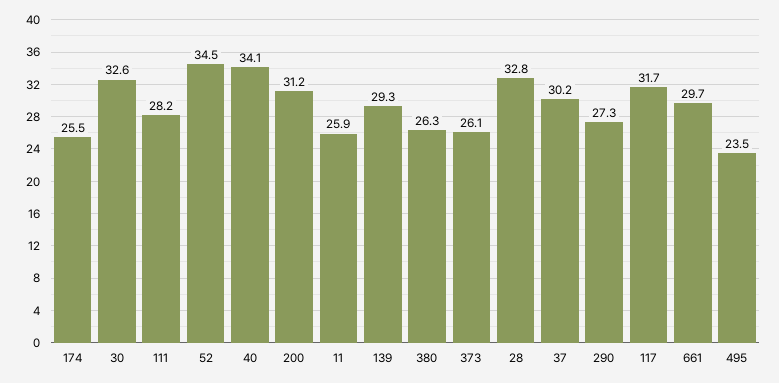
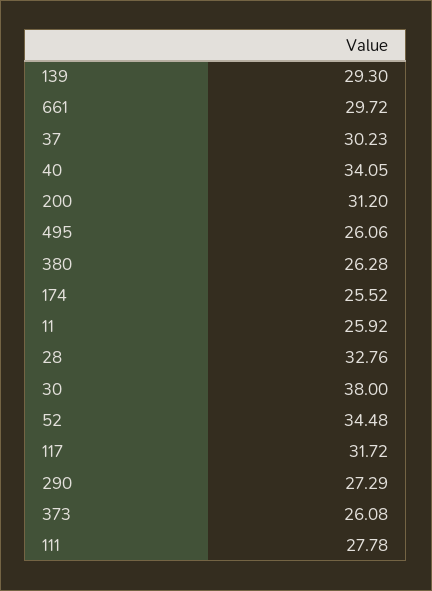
  {
    "174": 25.52,
-   "30": 32.6,
+   "30": 38,
-   "111": 28.2,
+   "111": 27.78,
    "52": 34.48,
    "40": 34.05,
    "200": 31.2,
    "11": 25.92,
    "139": 29.3,
    "380": 26.28,
    "373": 26.08,
    "28": 32.76,
    "37": 30.23,
    "290": 27.29,
    "117": 31.72,
    "661": 29.72,
-   "495": 23.5
+   "495": 26.06
  }

